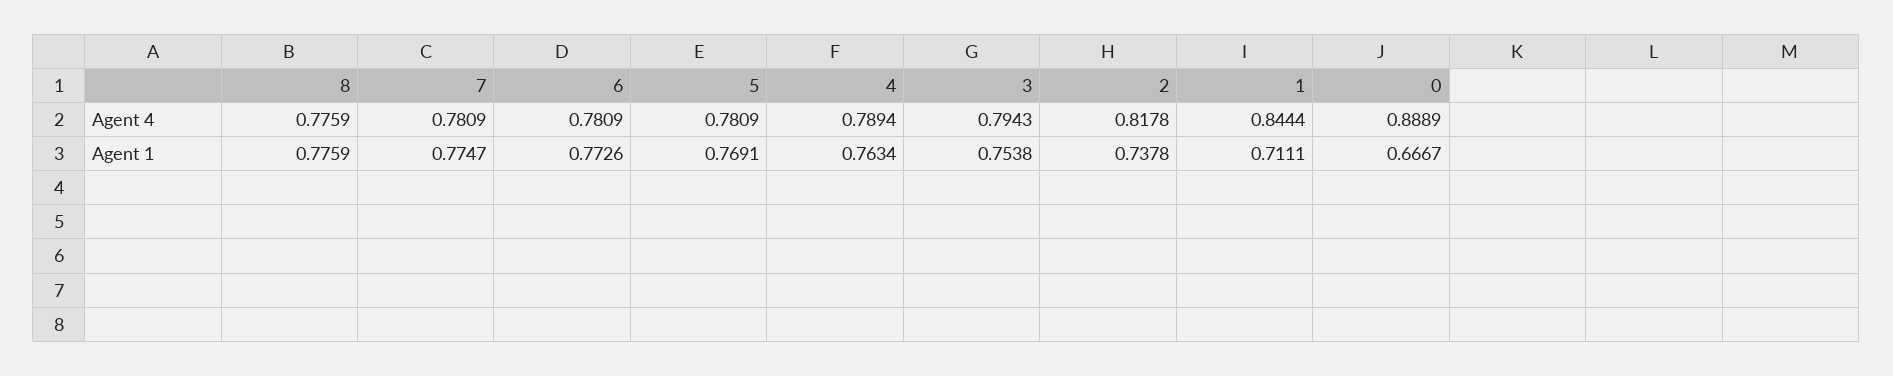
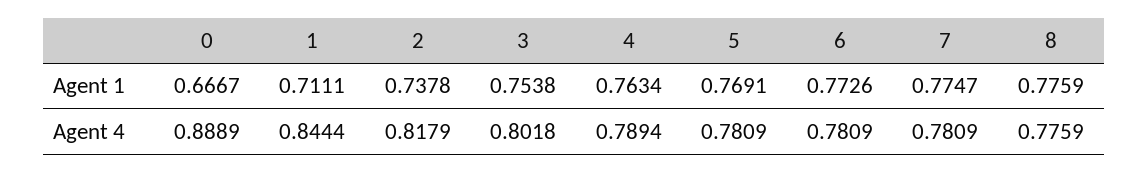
  {
    "8": {
      "Agent 4": 0.7759,
      "Agent 1": 0.7759
    },
    "7": {
      "Agent 4": 0.7809,
      "Agent 1": 0.7747
    },
    "6": {
      "Agent 4": 0.7809,
      "Agent 1": 0.7726
    },
    "5": {
      "Agent 4": 0.7809,
      "Agent 1": 0.7691
    },
    "4": {
      "Agent 4": 0.7894,
      "Agent 1": 0.7634
    },
    "3": {
-     "Agent 4": 0.7943,
+     "Agent 4": 0.8018,
      "Agent 1": 0.7538
    },
    "2": {
-     "Agent 4": 0.8178,
+     "Agent 4": 0.8179,
      "Agent 1": 0.7378
    },
    "1": {
      "Agent 4": 0.8444,
      "Agent 1": 0.7111
    },
    "0": {
      "Agent 4": 0.8889,
      "Agent 1": 0.6667
    }
  }

